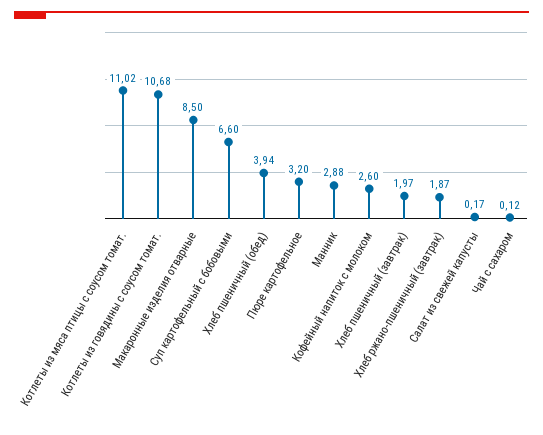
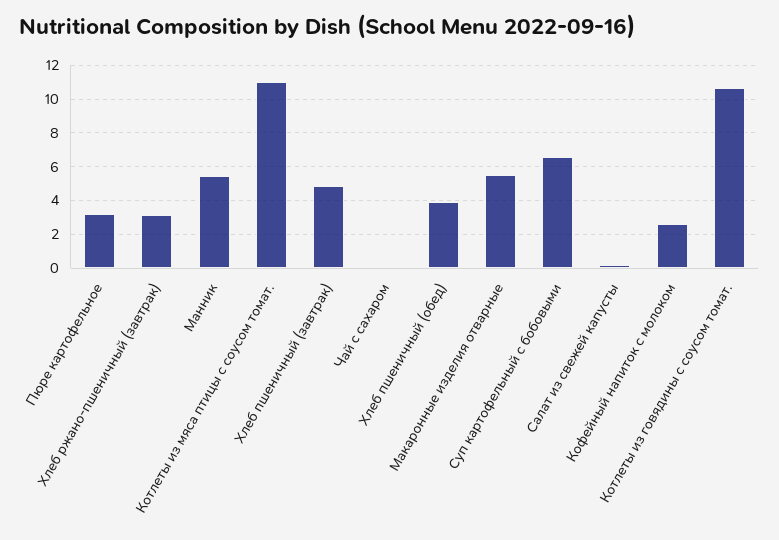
  {
    "Котлеты из мяса птицы с соусом томат.": 11.02,
    "Котлеты из говядины с соусом томат.": 10.68,
-   "Макаронные изделия отварные": 8.5,
+   "Макаронные изделия отварные": 5.5,
    "Суп картофельный с бобовыми": 6.6,
    "Хлеб пшеничный (обед)": 3.94,
    "Пюре картофельное": 3.2,
-   "Манник": 2.88,
+   "Манник": 5.5,
    "Кофейный напиток с молоком": 2.6,
-   "Хлеб пшеничный (завтрак)": 1.97,
+   "Хлеб пшеничный (завтрак)": 5,
-   "Хлеб ржано-пшеничный (завтрак)": 1.87,
+   "Хлеб ржано-пшеничный (завтрак)": 3,
    "Салат из свежей капусты": 0.17,
    "Чай с сахаром": 0.12
  }

